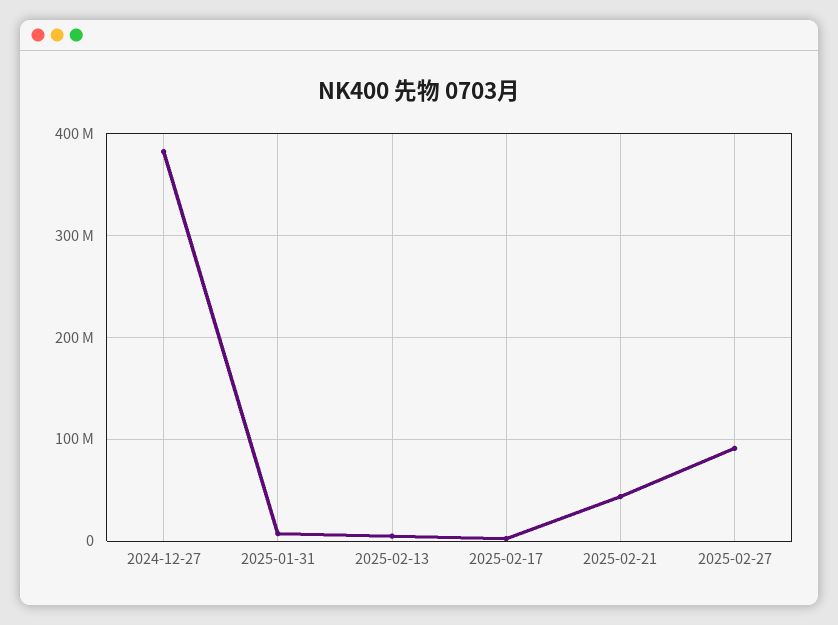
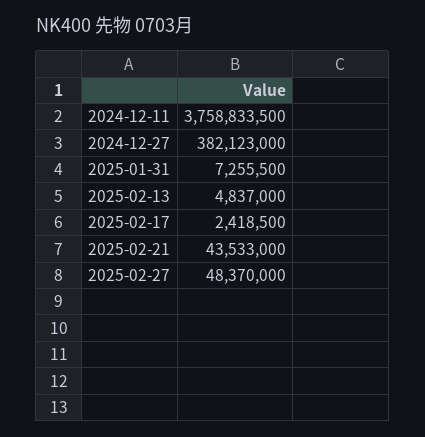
  {
    "2024-12-27": 382123000,
    "2025-01-31": 7255500,
    "2025-02-13": 4837000,
    "2025-02-17": 2418500,
    "2025-02-21": 43533000,
-   "2025-02-27": 90000000
+   "2025-02-27": 48370000,
+   "2024-12-11": 3758833500
  }

